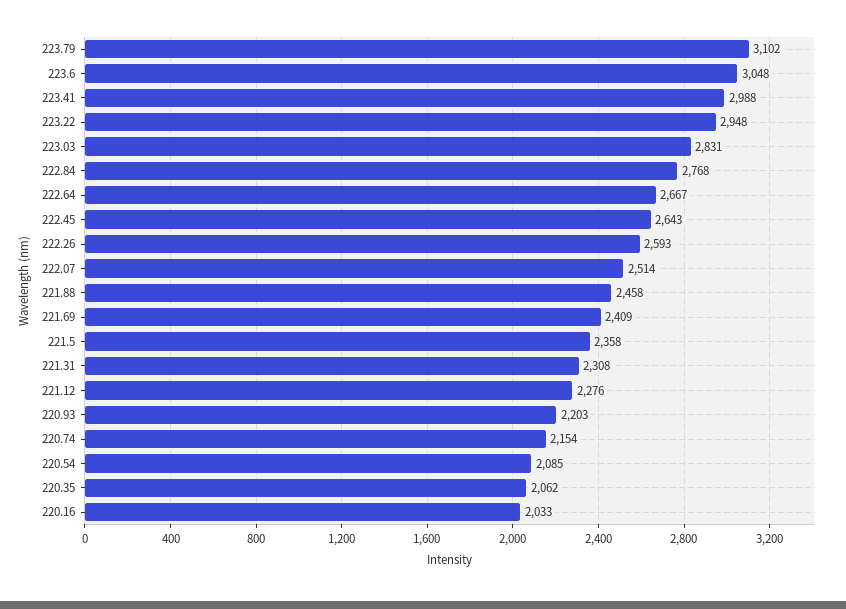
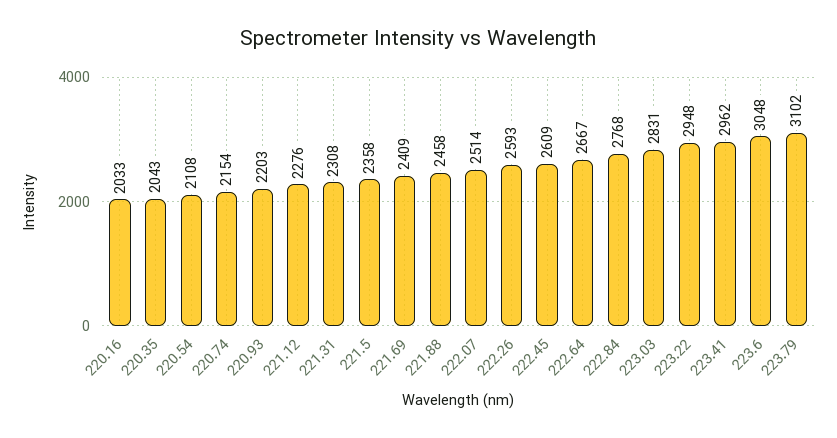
  {
    "223.79": 3102,
    "223.6": 3048,
-   "223.41": 2988,
+   "223.41": 2962,
    "223.22": 2948,
    "223.03": 2831,
    "222.84": 2768,
    "222.64": 2667,
-   "222.45": 2643,
+   "222.45": 2609,
    "222.26": 2593,
    "222.07": 2514,
    "221.88": 2458,
    "221.69": 2409,
    "221.5": 2358,
    "221.31": 2308,
    "221.12": 2276,
    "220.93": 2203,
    "220.74": 2154,
-   "220.54": 2085,
+   "220.54": 2108,
-   "220.35": 2062,
+   "220.35": 2043,
    "220.16": 2033
  }

